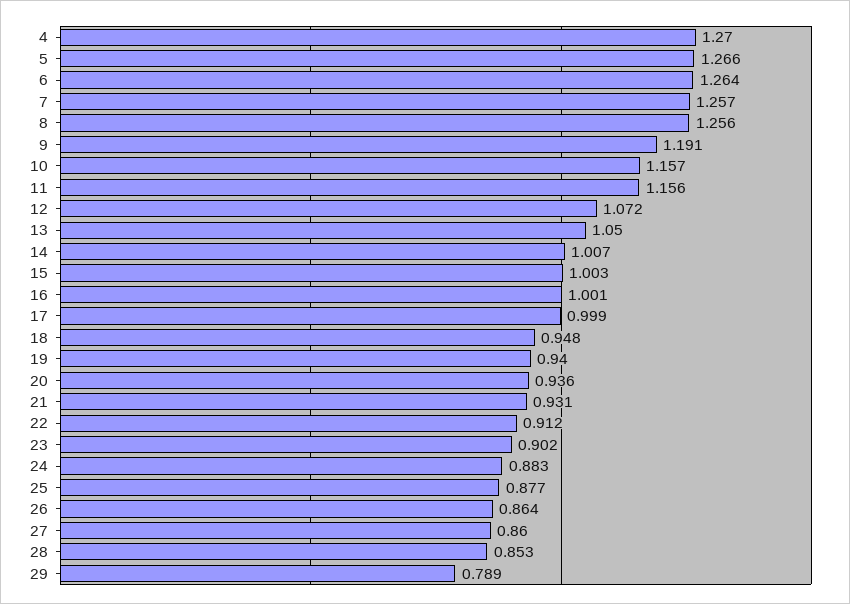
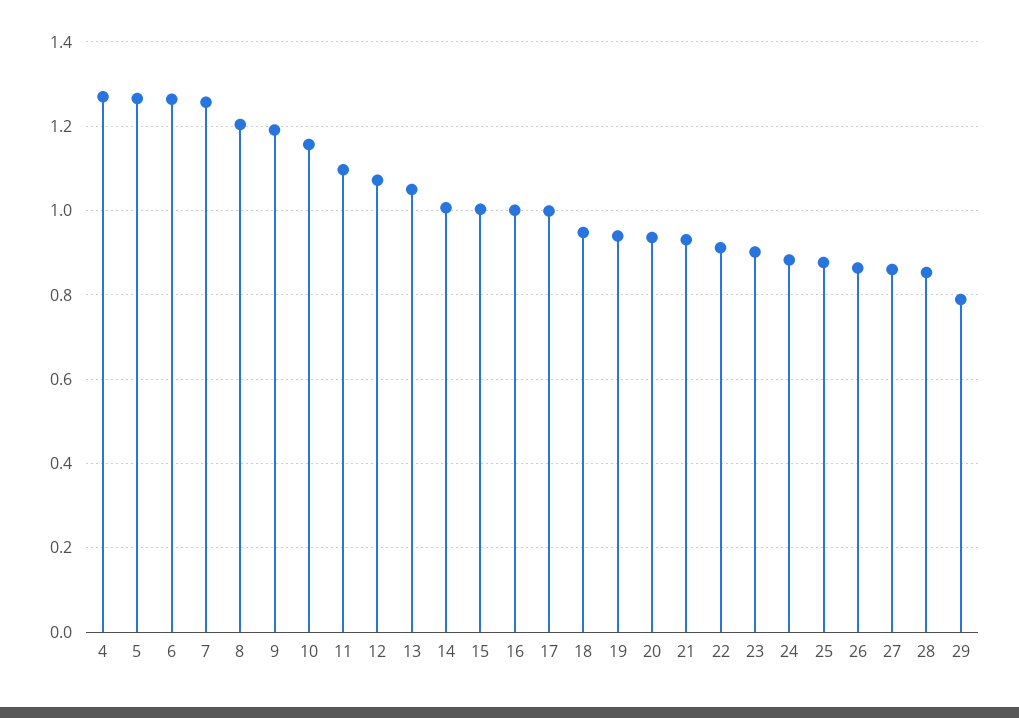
  {
    "4": 1.27,
    "5": 1.266,
    "6": 1.264,
    "7": 1.257,
-   "8": 1.256,
+   "8": 1.2,
    "9": 1.191,
    "10": 1.157,
-   "11": 1.156,
+   "11": 1.1,
    "12": 1.072,
    "13": 1.05,
    "14": 1.007,
    "15": 1.003,
    "16": 1.001,
    "17": 0.999,
    "18": 0.948,
    "19": 0.94,
    "20": 0.936,
    "21": 0.931,
    "22": 0.912,
    "23": 0.902,
    "24": 0.883,
    "25": 0.877,
    "26": 0.864,
    "27": 0.86,
    "28": 0.853,
    "29": 0.789
  }

